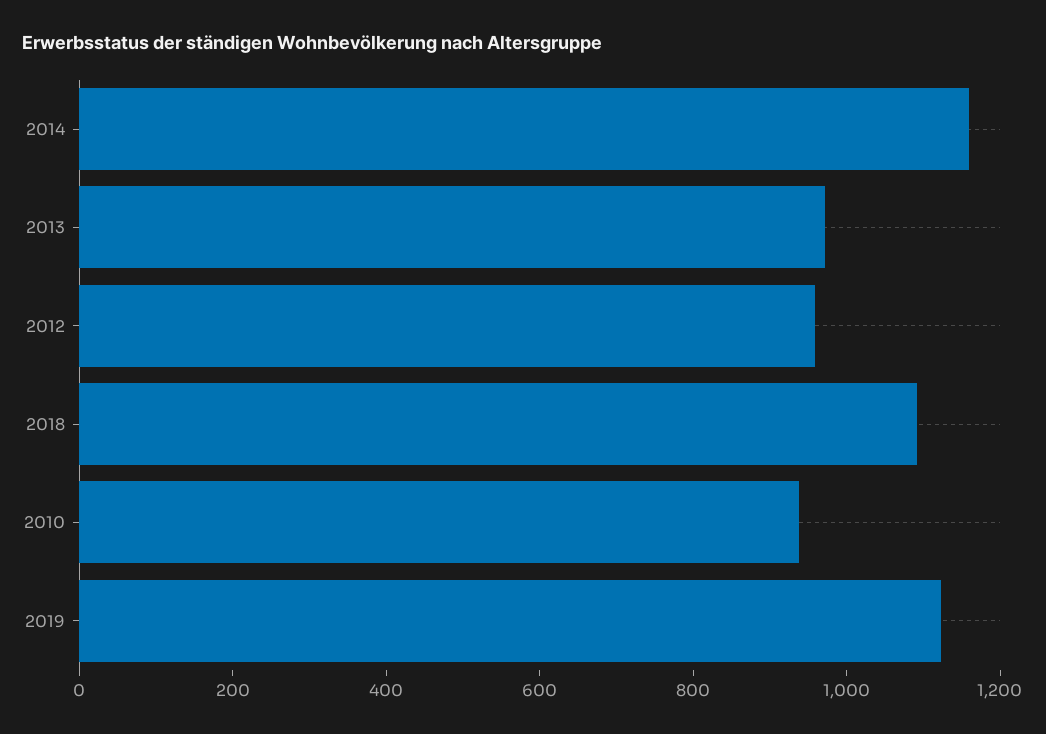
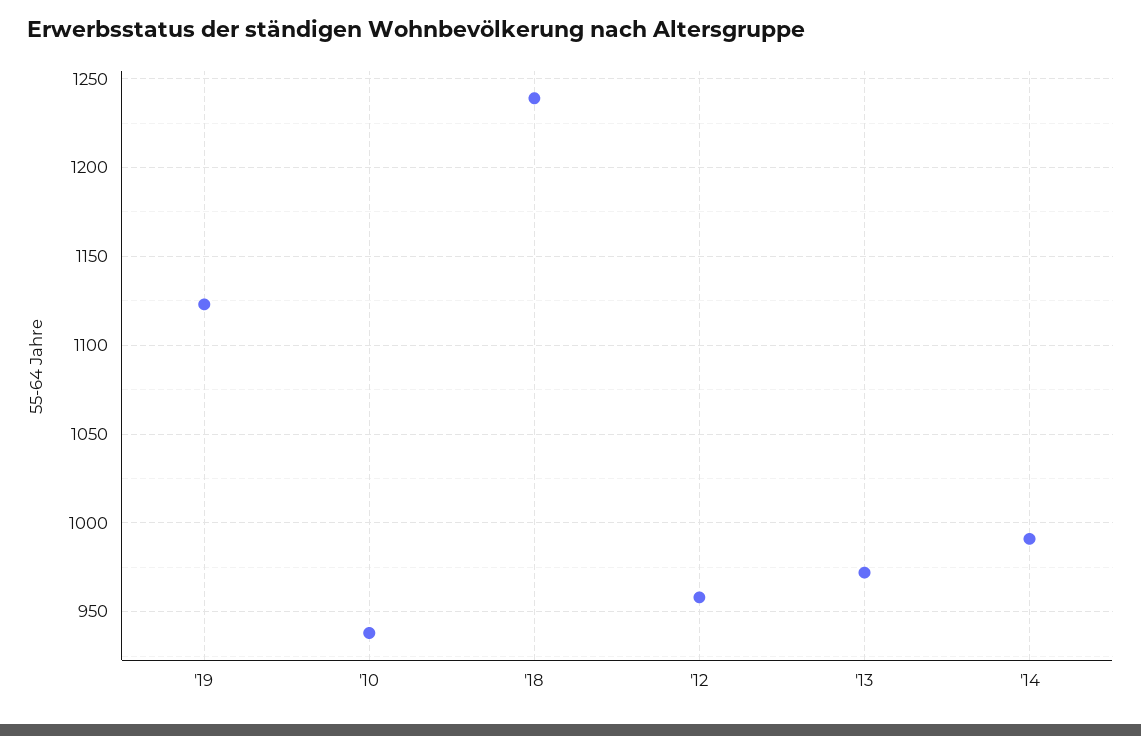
  {
-   "2014": 1150,
+   "2014": 990,
    "2013": 970,
    "2012": 960,
-   "2018": 1100,
+   "2018": 1240,
    "2010": 940,
    "2019": 1125
  }

